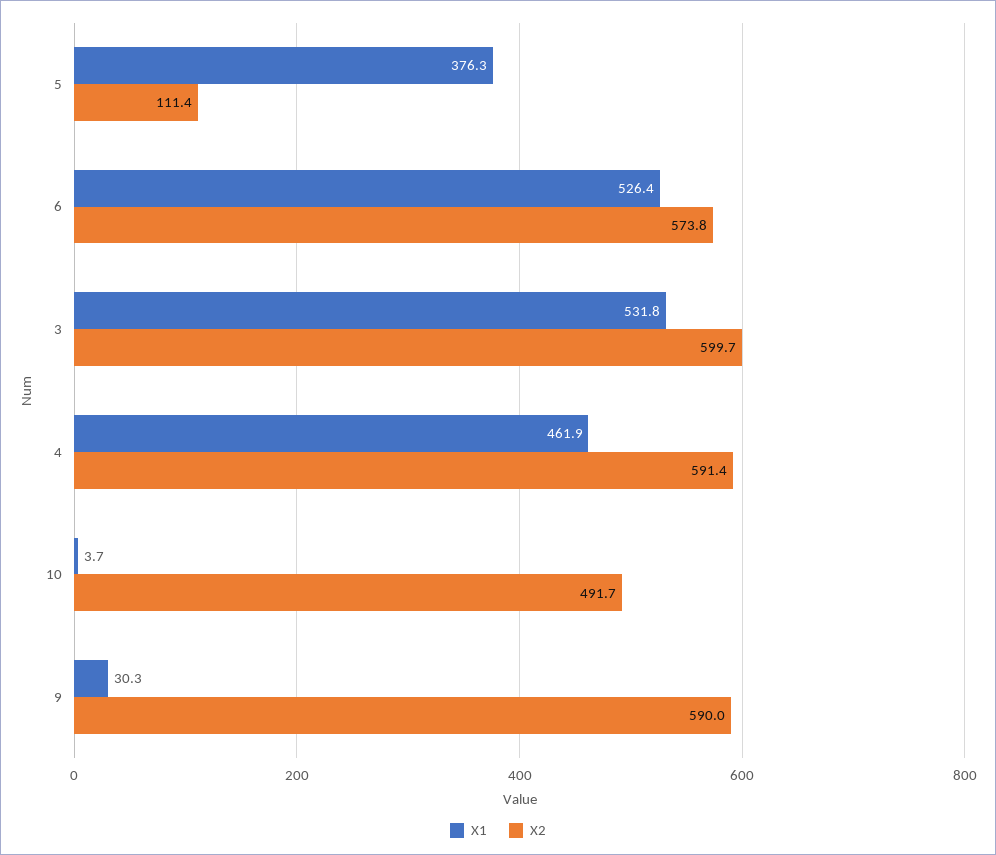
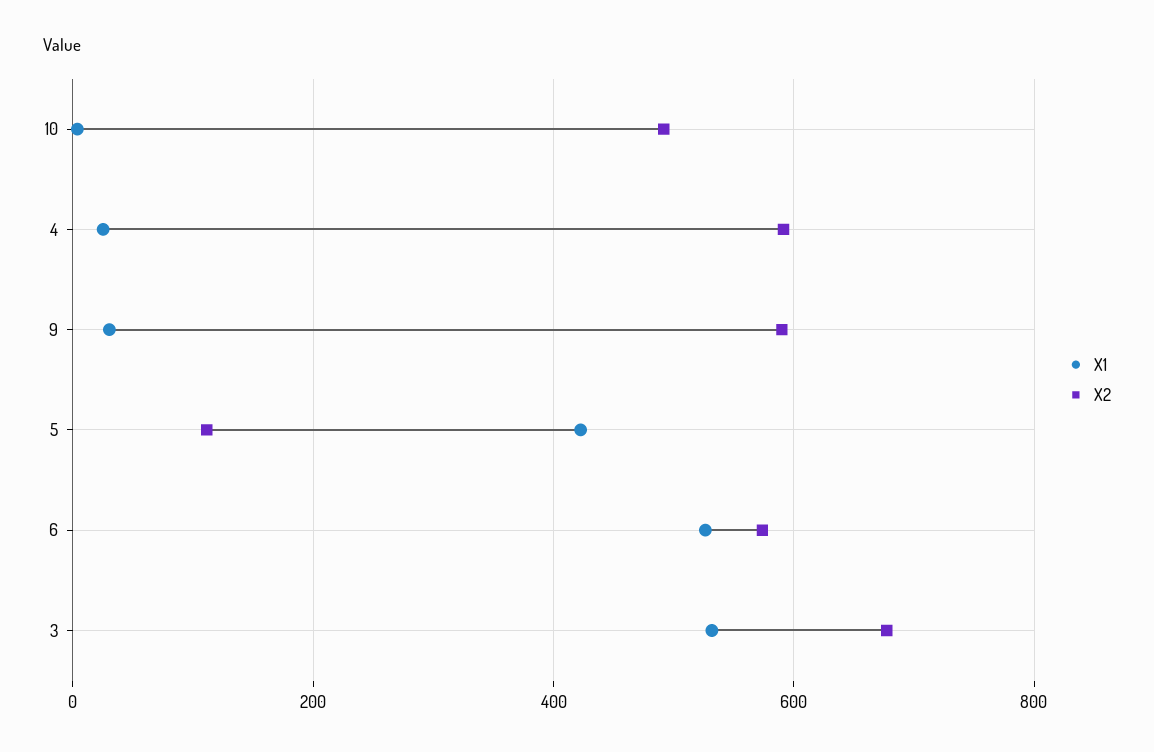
  {
    "X1": {
-     "5": 376.3,
+     "5": 420,
      "6": 526.4,
      "3": 531.8,
-     "4": 461.9,
+     "4": 20,
      "10": 3.7,
      "9": 30.3
    },
    "X2": {
      "5": 111.4,
      "6": 573.8,
-     "3": 599.7,
+     "3": 680,
      "4": 591.4,
      "10": 491.7,
      "9": 590
    }
  }

